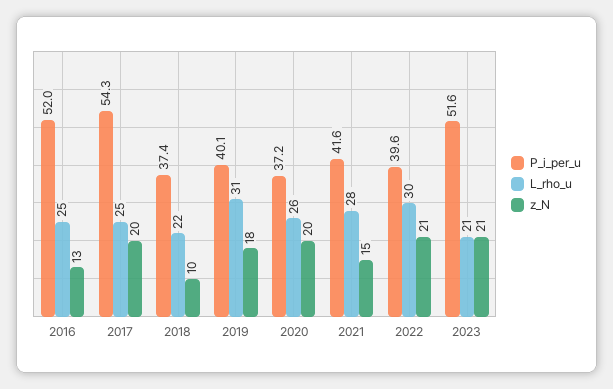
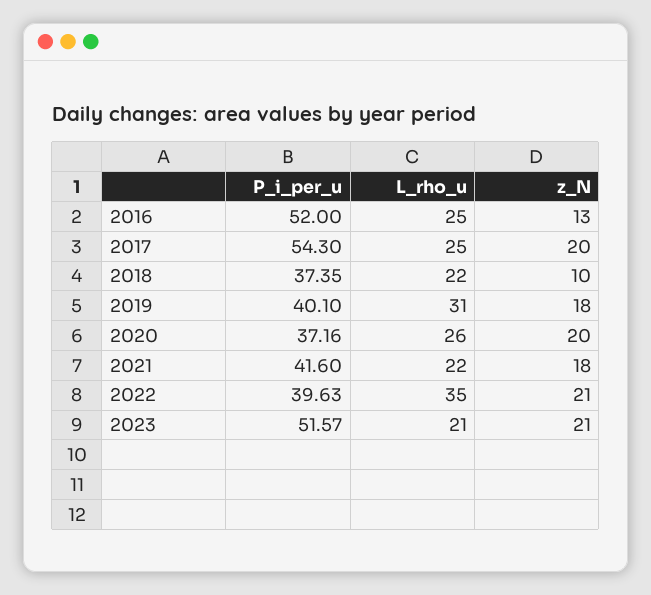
  {
    "P_i_per_u": {
      "2016": 52,
      "2017": 54.3,
      "2018": 37.35,
      "2019": 40.1,
      "2020": 37.16,
      "2021": 41.6,
      "2022": 39.63,
      "2023": 51.57
    },
    "L_rho_u": {
      "2016": 25,
      "2017": 25,
      "2018": 22,
      "2019": 31,
      "2020": 26,
-     "2021": 28,
+     "2021": 22,
-     "2022": 30,
+     "2022": 35,
      "2023": 21
    },
    "z_N": {
      "2016": 13,
      "2017": 20,
      "2018": 10,
      "2019": 18,
      "2020": 20,
-     "2021": 15,
+     "2021": 18,
      "2022": 21,
      "2023": 21
    }
  }

